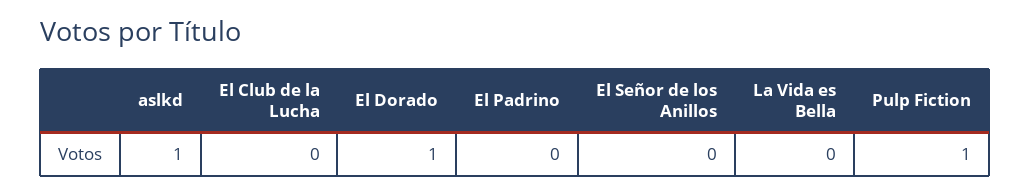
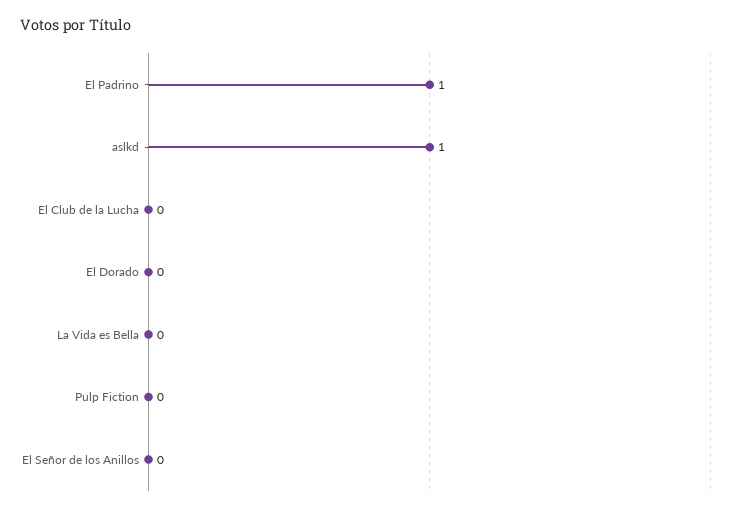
  {
    "aslkd": 1,
    "El Club de la Lucha": 0,
-   "El Dorado": 1,
+   "El Dorado": 0,
-   "El Padrino": 0,
+   "El Padrino": 1,
    "El Señor de los Anillos": 0,
    "La Vida es Bella": 0,
-   "Pulp Fiction": 1
+   "Pulp Fiction": 0
  }

